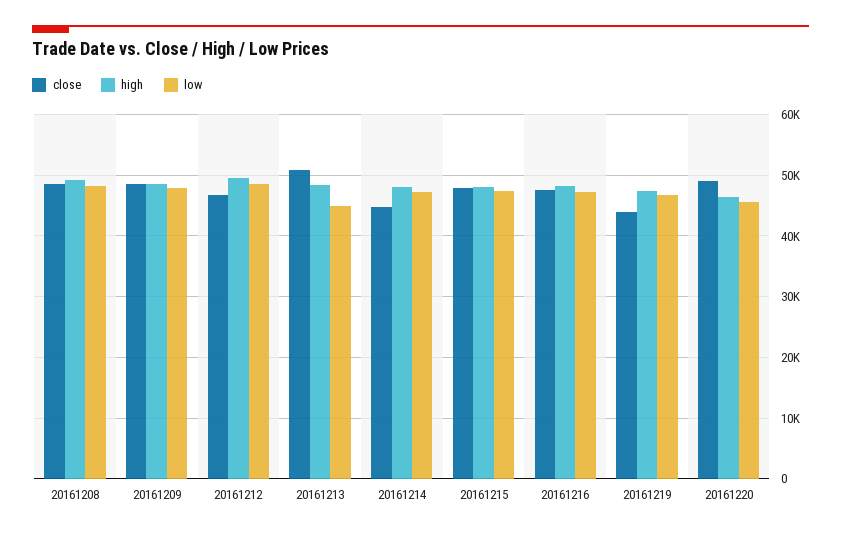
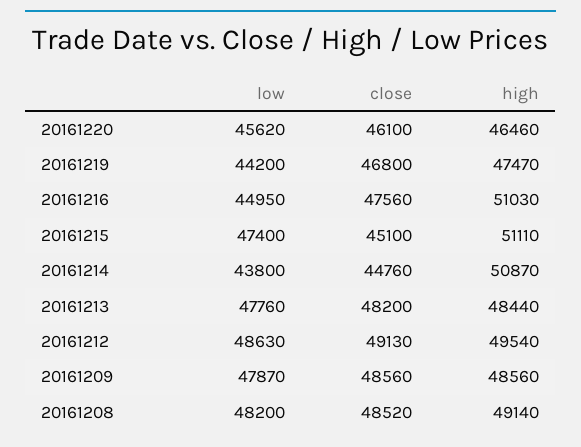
  {
    "close": {
      "20161208": 48520,
      "20161209": 48560,
-     "20161212": 47000,
+     "20161212": 49130,
-     "20161213": 51000,
+     "20161213": 48200,
      "20161214": 44760,
-     "20161215": 48000,
+     "20161215": 45100,
      "20161216": 47560,
-     "20161219": 44000,
+     "20161219": 46800,
-     "20161220": 49000
+     "20161220": 46100
    },
    "high": {
      "20161208": 49140,
      "20161209": 48560,
      "20161212": 49540,
      "20161213": 48440,
-     "20161214": 48000,
+     "20161214": 50870,
-     "20161215": 48000,
+     "20161215": 51110,
-     "20161216": 48000,
+     "20161216": 51030,
      "20161219": 47470,
      "20161220": 46460
    },
    "low": {
      "20161208": 48200,
      "20161209": 47870,
      "20161212": 48630,
-     "20161213": 45000,
+     "20161213": 47760,
-     "20161214": 47000,
+     "20161214": 43800,
      "20161215": 47400,
-     "20161216": 47000,
+     "20161216": 44950,
-     "20161219": 47000,
+     "20161219": 44200,
      "20161220": 45620
    }
  }

